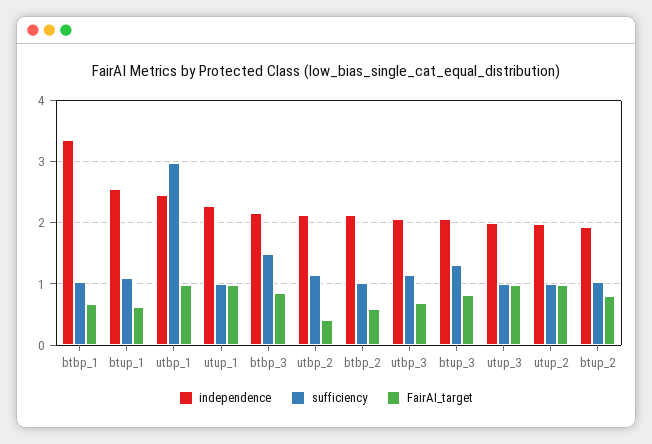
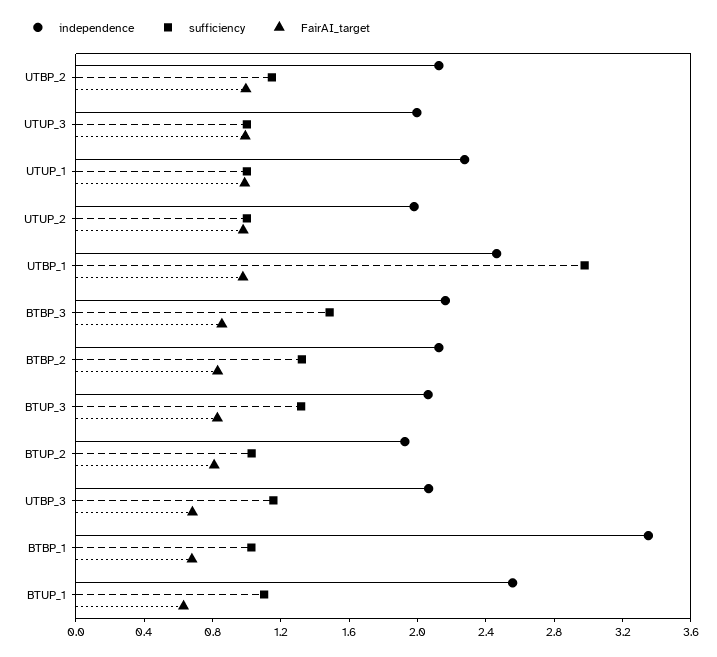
  {
    "independence": {
      "btbp_1": 3.4,
      "btup_1": 2.6,
      "utbp_1": 2.5,
      "utup_1": 2.3,
      "btbp_3": 2.2,
      "utbp_2": 2.1,
      "btbp_2": 2.1,
      "utbp_3": 2.1,
      "btup_3": 2.1,
      "utup_3": 2,
      "utup_2": 2,
      "btup_2": 1.9
    },
    "sufficiency": {
      "btbp_1": 1,
      "btup_1": 1.1,
      "utbp_1": 3,
      "utup_1": 1,
      "btbp_3": 1.5,
      "utbp_2": 1.1,
-     "btbp_2": 1,
+     "btbp_2": 1.3,
      "utbp_3": 1.2,
      "btup_3": 1.3,
      "utup_3": 1,
      "utup_2": 1,
      "btup_2": 1
    },
    "FairAI_target": {
      "btbp_1": 0.7,
      "btup_1": 0.6,
      "utbp_1": 1,
      "utup_1": 1,
      "btbp_3": 0.9,
-     "utbp_2": 0.4,
+     "utbp_2": 1,
-     "btbp_2": 0.6,
+     "btbp_2": 0.8,
      "utbp_3": 0.7,
      "btup_3": 0.8,
      "utup_3": 1,
      "utup_2": 1,
      "btup_2": 0.8
    }
  }

